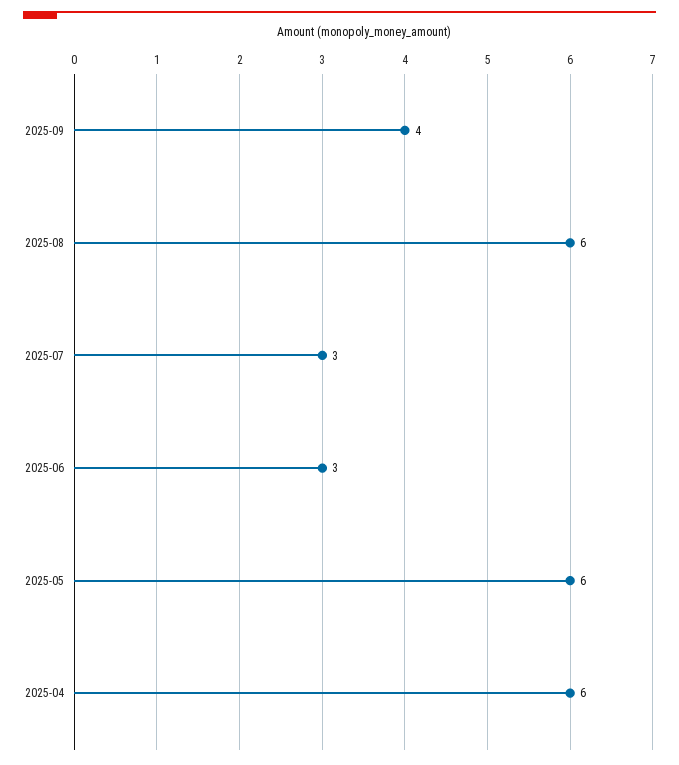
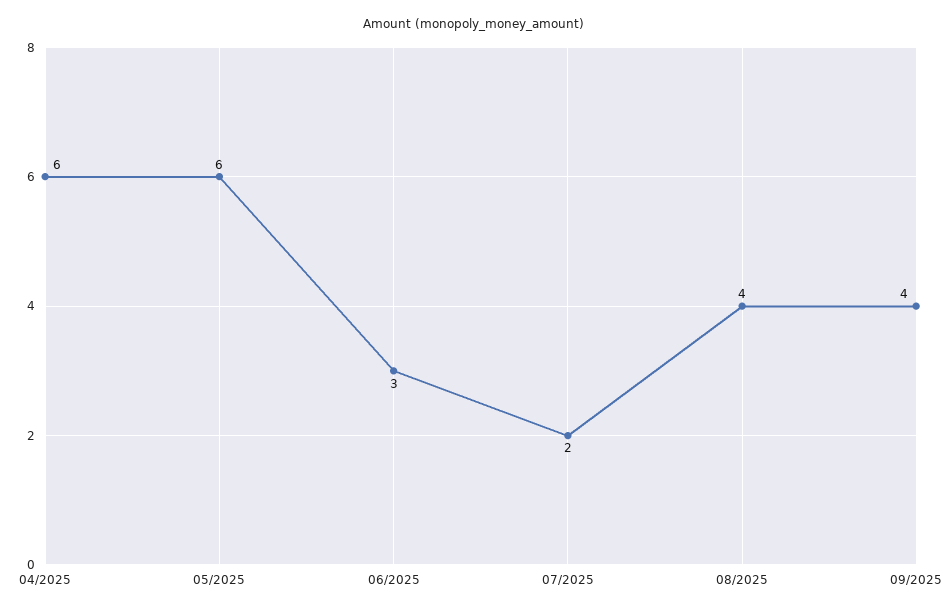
  {
    "2025-09": 4,
-   "2025-08": 6,
+   "2025-08": 4,
-   "2025-07": 3,
+   "2025-07": 2,
    "2025-06": 3,
    "2025-05": 6,
    "2025-04": 6
  }

